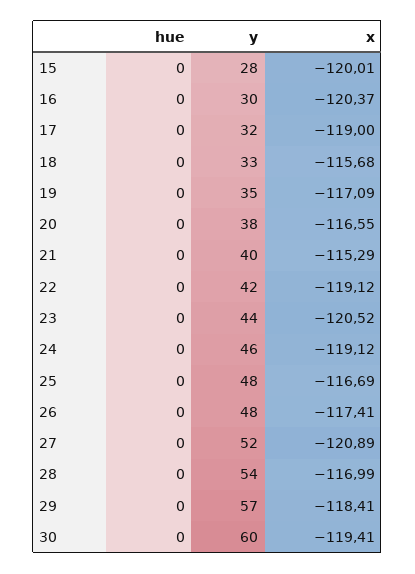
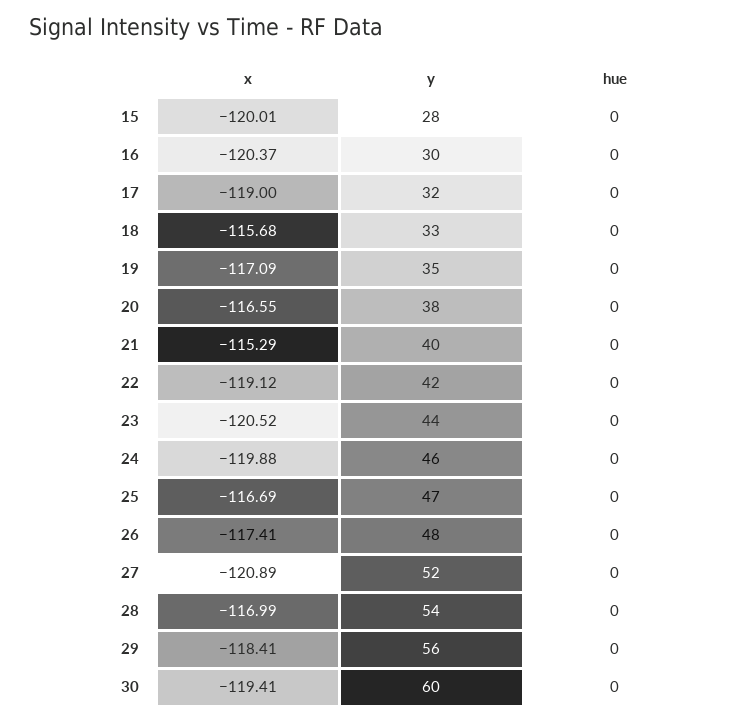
  {
    "hue": {
      "15": 0,
      "16": 0,
      "17": 0,
      "18": 0,
      "19": 0,
      "20": 0,
      "21": 0,
      "22": 0,
      "23": 0,
      "24": 0,
      "25": 0,
      "26": 0,
      "27": 0,
      "28": 0,
      "29": 0,
      "30": 0
    },
    "y": {
      "15": 28,
      "16": 30,
      "17": 32,
      "18": 33,
      "19": 35,
      "20": 38,
      "21": 40,
      "22": 42,
      "23": 44,
      "24": 46,
-     "25": 48,
+     "25": 47,
      "26": 48,
      "27": 52,
      "28": 54,
-     "29": 57,
+     "29": 56,
      "30": 60
    },
    "x": {
      "15": -120.01,
      "16": -120.37,
      "17": -119,
      "18": -115.68,
      "19": -117.09,
      "20": -116.55,
      "21": -115.29,
      "22": -119.12,
      "23": -120.52,
-     "24": -119.12,
+     "24": -119.88,
      "25": -116.69,
      "26": -117.41,
      "27": -120.89,
      "28": -116.99,
      "29": -118.41,
      "30": -119.41
    }
  }

